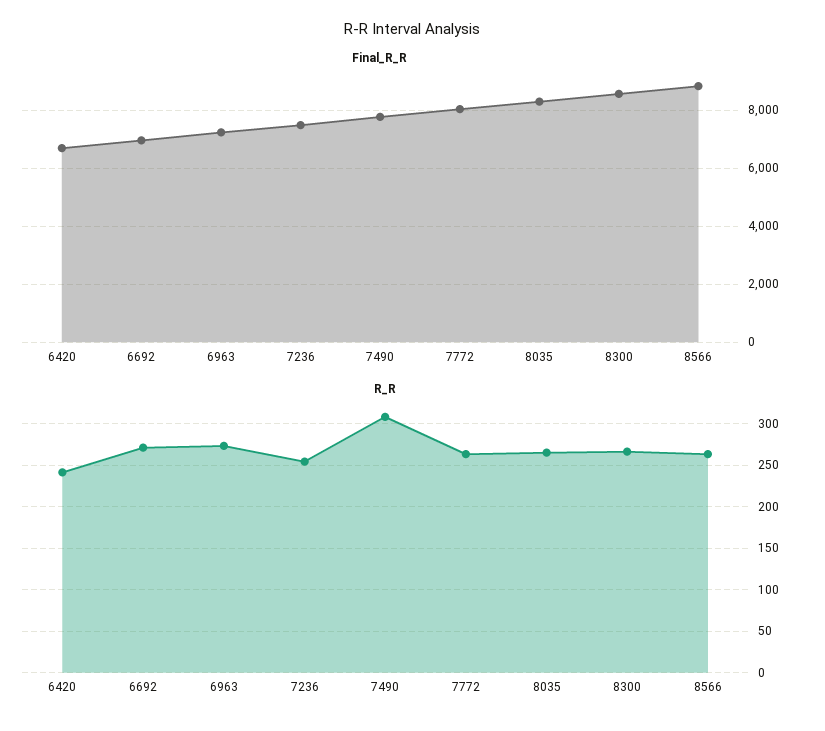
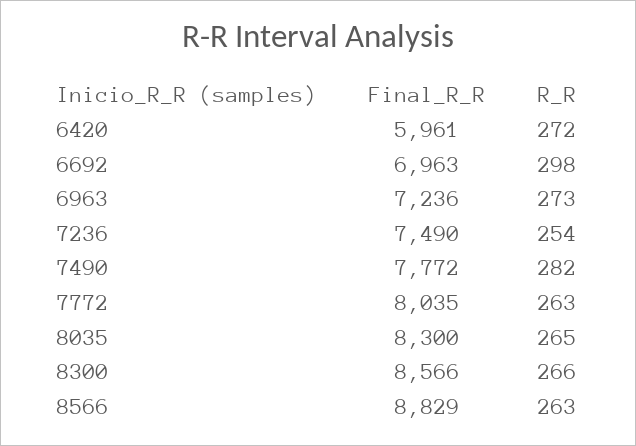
  {
    "Final_R_R": {
-     "6420": 6750,
+     "6420": 5961,
      "6692": 6963,
      "6963": 7236,
      "7236": 7490,
      "7490": 7772,
      "7772": 8035,
      "8035": 8300,
      "8300": 8566,
      "8566": 8829
    },
    "R_R": {
-     "6420": 240,
+     "6420": 272,
-     "6692": 270,
+     "6692": 298,
      "6963": 273,
      "7236": 254,
-     "7490": 310,
+     "7490": 282,
      "7772": 263,
      "8035": 265,
      "8300": 266,
      "8566": 263
    }
  }

